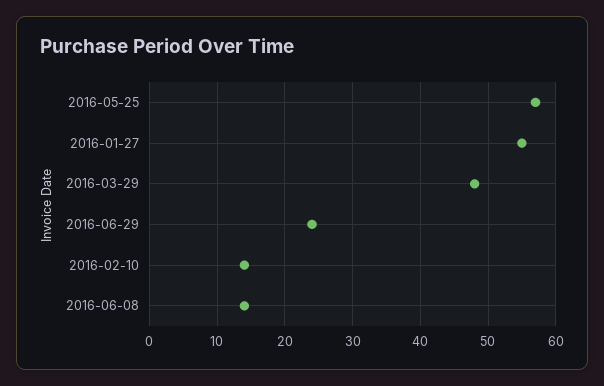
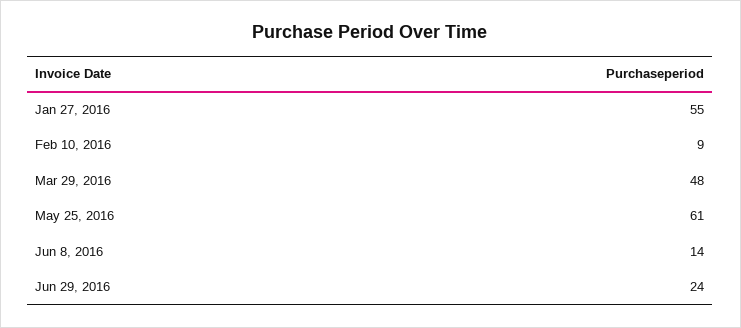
  {
-   "2016-05-25": 57,
+   "2016-05-25": 61,
    "2016-01-27": 55,
    "2016-03-29": 48,
    "2016-06-29": 24,
-   "2016-02-10": 14,
+   "2016-02-10": 9,
    "2016-06-08": 14
  }

